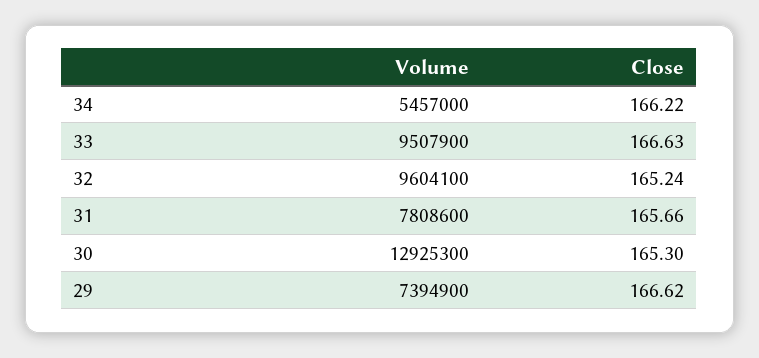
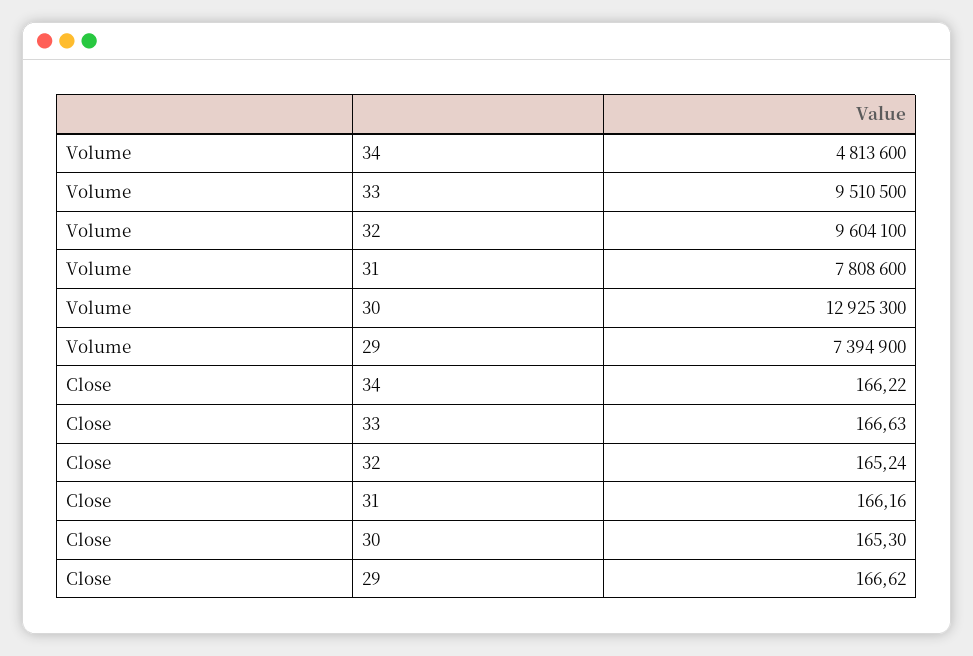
  {
    "Volume": {
-     "34": 5457000,
+     "34": 4813600,
-     "33": 9507900,
+     "33": 9510500,
      "32": 9604100,
      "31": 7808600,
      "30": 12925300,
      "29": 7394900
    },
    "Close": {
      "34": 166.22,
      "33": 166.63,
      "32": 165.24,
-     "31": 165.66,
+     "31": 166.16,
      "30": 165.3,
      "29": 166.62
    }
  }

